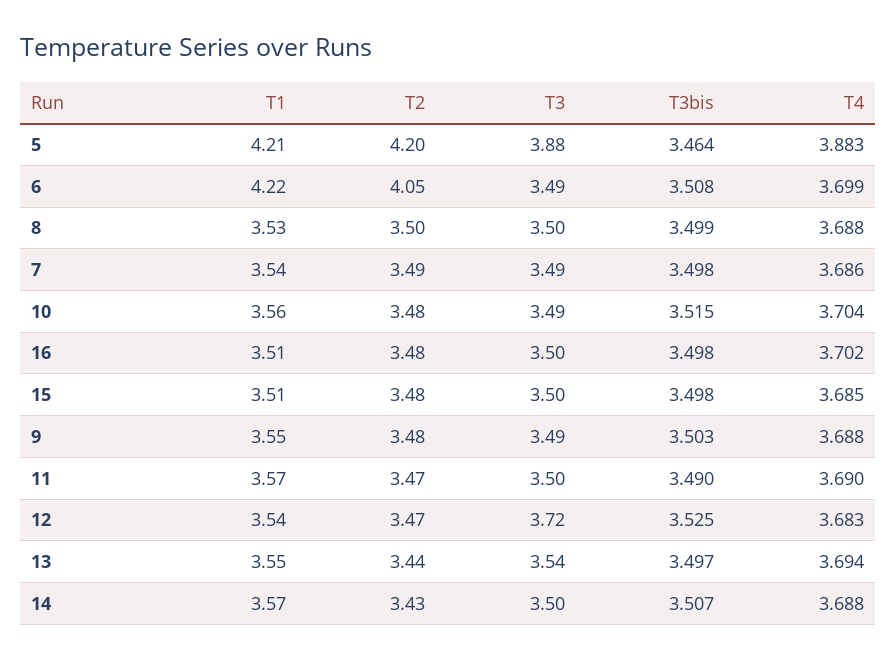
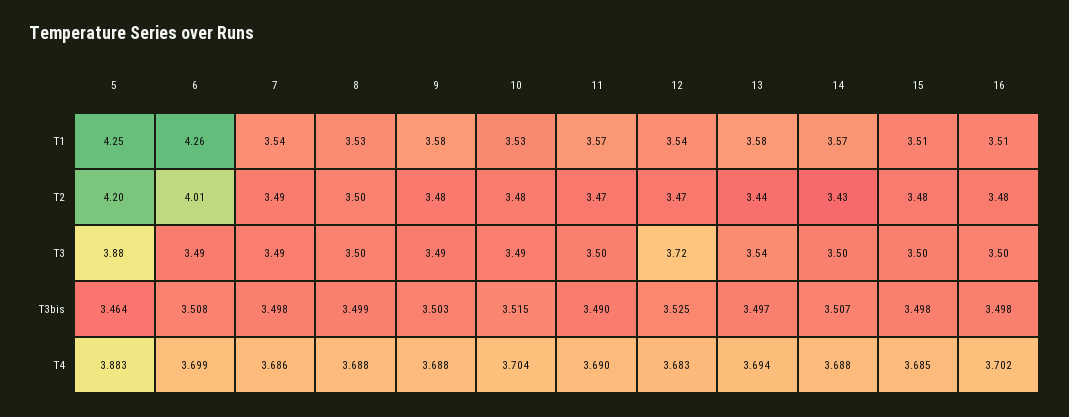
  {
    "T1": {
-     "5": 4.21,
+     "5": 4.25,
-     "6": 4.22,
+     "6": 4.26,
      "8": 3.53,
      "7": 3.54,
-     "10": 3.56,
+     "10": 3.53,
      "16": 3.51,
      "15": 3.51,
-     "9": 3.55,
+     "9": 3.58,
      "11": 3.57,
      "12": 3.54,
-     "13": 3.55,
+     "13": 3.58,
      "14": 3.57
    },
    "T2": {
      "5": 4.2,
-     "6": 4.05,
+     "6": 4.01,
      "8": 3.5,
      "7": 3.49,
      "10": 3.48,
      "16": 3.48,
      "15": 3.48,
      "9": 3.48,
      "11": 3.47,
      "12": 3.47,
      "13": 3.44,
      "14": 3.43
    },
    "T3": {
      "5": 3.88,
      "6": 3.49,
      "8": 3.5,
      "7": 3.49,
      "10": 3.49,
      "16": 3.5,
      "15": 3.5,
      "9": 3.49,
      "11": 3.5,
      "12": 3.72,
      "13": 3.54,
      "14": 3.5
    },
    "T3bis": {
      "5": 3.464,
      "6": 3.508,
      "8": 3.499,
      "7": 3.498,
      "10": 3.515,
      "16": 3.498,
      "15": 3.498,
      "9": 3.503,
      "11": 3.49,
      "12": 3.525,
      "13": 3.497,
      "14": 3.507
    },
    "T4": {
      "5": 3.883,
      "6": 3.699,
      "8": 3.688,
      "7": 3.686,
      "10": 3.704,
      "16": 3.702,
      "15": 3.685,
      "9": 3.688,
      "11": 3.69,
      "12": 3.683,
      "13": 3.694,
      "14": 3.688
    }
  }

